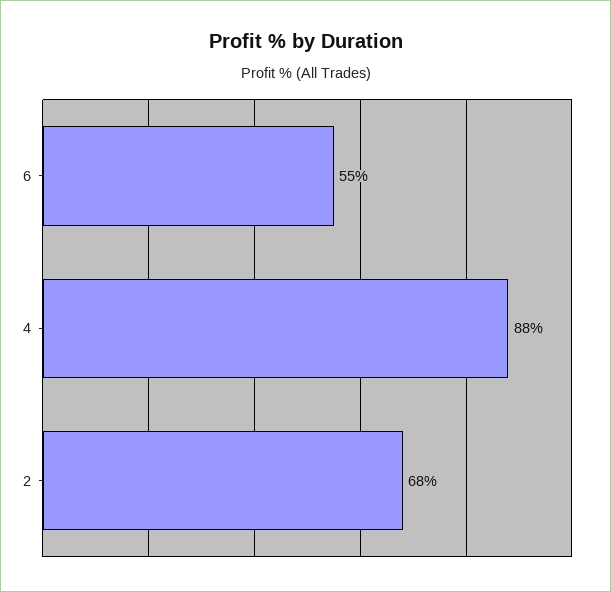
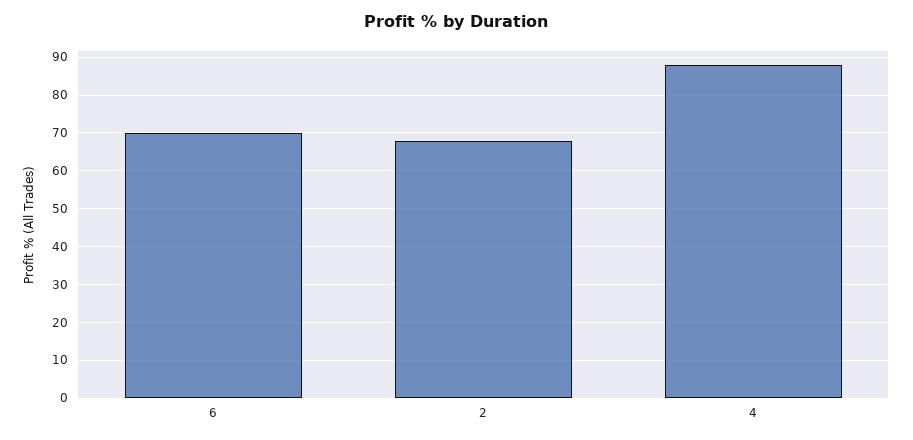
  {
-   "6": 55,
+   "6": 70,
    "4": 88,
    "2": 68
  }

